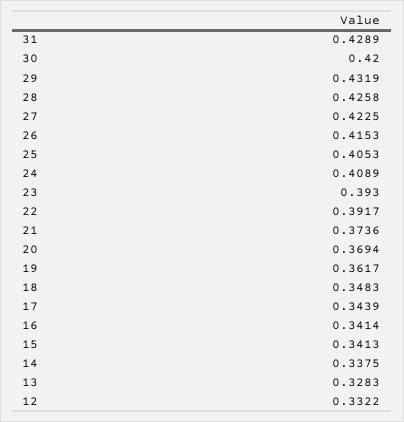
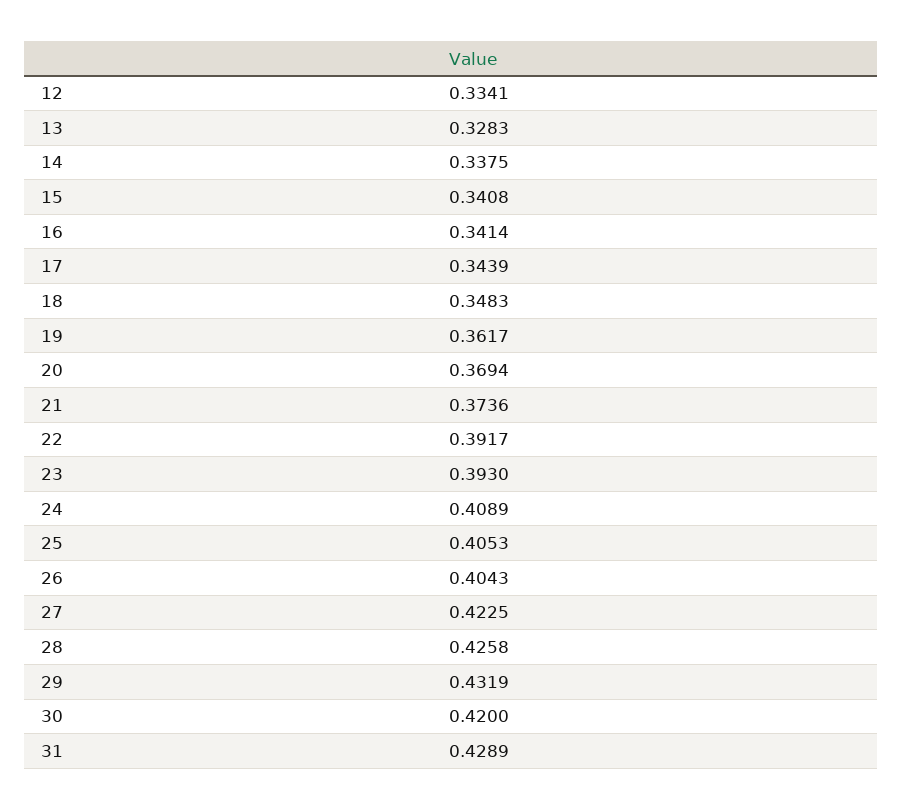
  {
    "31": 0.4289,
    "30": 0.42,
    "29": 0.4319,
    "28": 0.4258,
    "27": 0.4225,
-   "26": 0.4153,
+   "26": 0.4043,
    "25": 0.4053,
    "24": 0.4089,
    "23": 0.393,
    "22": 0.3917,
    "21": 0.3736,
    "20": 0.3694,
    "19": 0.3617,
    "18": 0.3483,
    "17": 0.3439,
    "16": 0.3414,
-   "15": 0.3413,
+   "15": 0.3408,
    "14": 0.3375,
    "13": 0.3283,
-   "12": 0.3322
+   "12": 0.3341
  }

